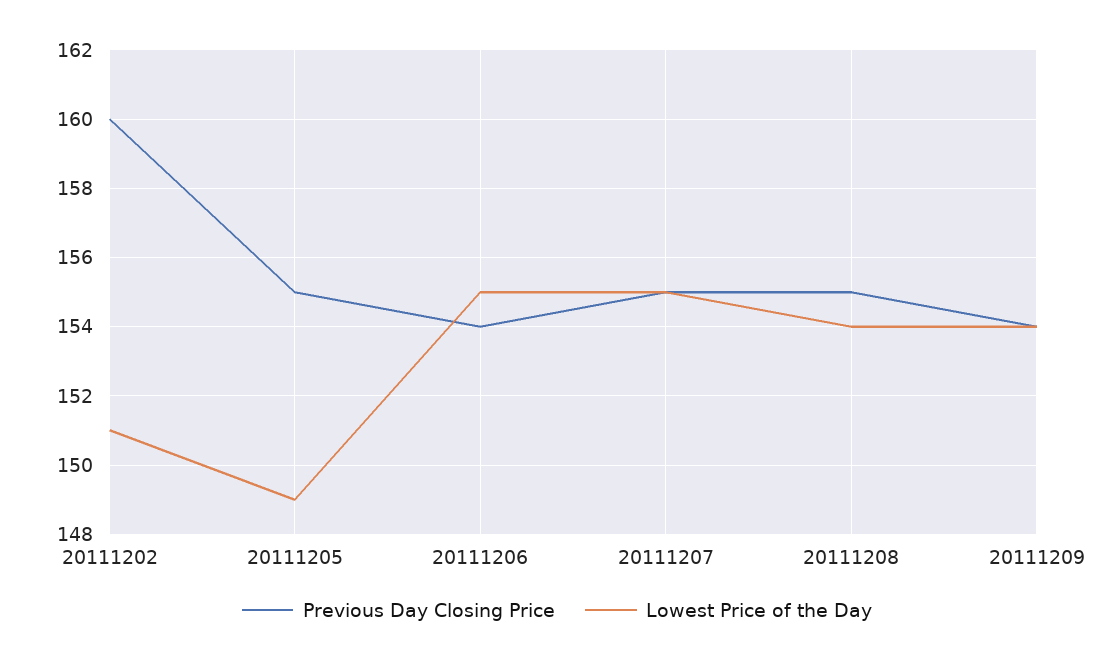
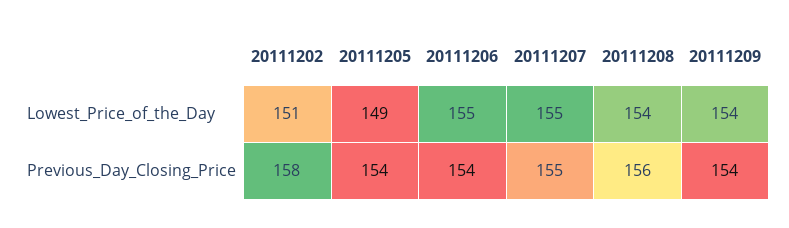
  {
    "Previous Day Closing Price": {
-     "20111202": 160,
+     "20111202": 158,
-     "20111205": 155,
+     "20111205": 154,
      "20111206": 154,
      "20111207": 155,
-     "20111208": 155,
+     "20111208": 156,
      "20111209": 154
    },
    "Lowest Price of the Day": {
      "20111202": 151,
      "20111205": 149,
      "20111206": 155,
      "20111207": 155,
      "20111208": 154,
      "20111209": 154
    }
  }

